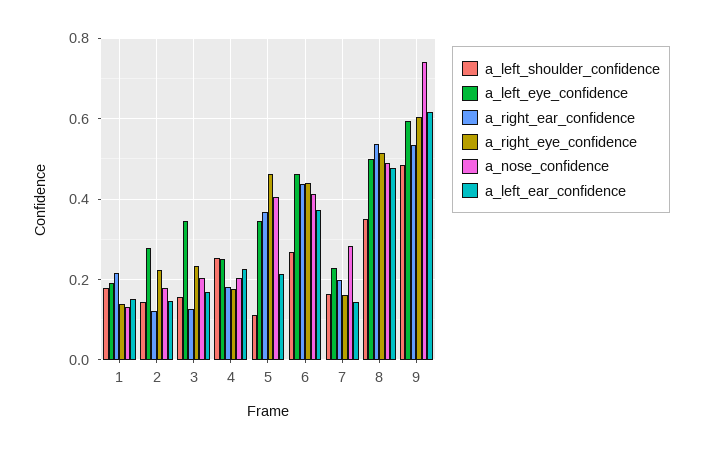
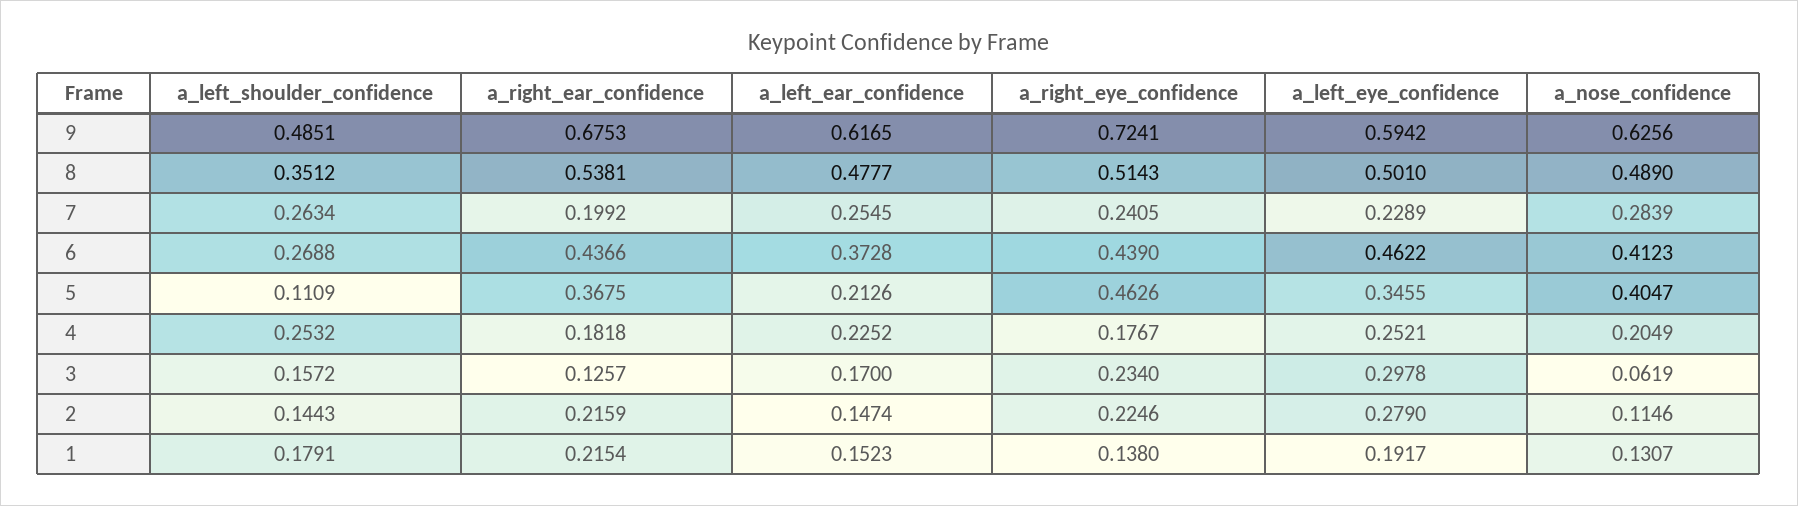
  {
    "a_left_shoulder_confidence": {
      "1": 0.1791,
      "2": 0.1443,
      "3": 0.1572,
      "4": 0.2532,
      "5": 0.1109,
      "6": 0.2688,
-     "7": 0.16,
+     "7": 0.2634,
      "8": 0.3512,
      "9": 0.4851
    },
    "a_left_eye_confidence": {
      "1": 0.1917,
      "2": 0.279,
-     "3": 0.34,
+     "3": 0.2978,
      "4": 0.2521,
      "5": 0.3455,
      "6": 0.4622,
      "7": 0.2289,
      "8": 0.501,
      "9": 0.5942
    },
    "a_right_ear_confidence": {
      "1": 0.2154,
-     "2": 0.12,
+     "2": 0.2159,
      "3": 0.1257,
      "4": 0.1818,
      "5": 0.3675,
      "6": 0.4366,
      "7": 0.1992,
      "8": 0.5381,
-     "9": 0.54
+     "9": 0.6753
    },
    "a_right_eye_confidence": {
      "1": 0.138,
      "2": 0.2246,
      "3": 0.234,
      "4": 0.1767,
      "5": 0.4626,
      "6": 0.439,
-     "7": 0.16,
+     "7": 0.2405,
      "8": 0.5143,
-     "9": 0.6
+     "9": 0.7241
    },
    "a_nose_confidence": {
      "1": 0.1307,
-     "2": 0.18,
+     "2": 0.1146,
-     "3": 0.2,
+     "3": 0.0619,
      "4": 0.2049,
      "5": 0.4047,
      "6": 0.4123,
      "7": 0.2839,
      "8": 0.489,
-     "9": 0.74
+     "9": 0.6256
    },
    "a_left_ear_confidence": {
      "1": 0.1523,
      "2": 0.1474,
      "3": 0.17,
      "4": 0.2252,
      "5": 0.2126,
      "6": 0.3728,
-     "7": 0.14,
+     "7": 0.2545,
      "8": 0.4777,
      "9": 0.6165
    }
  }

